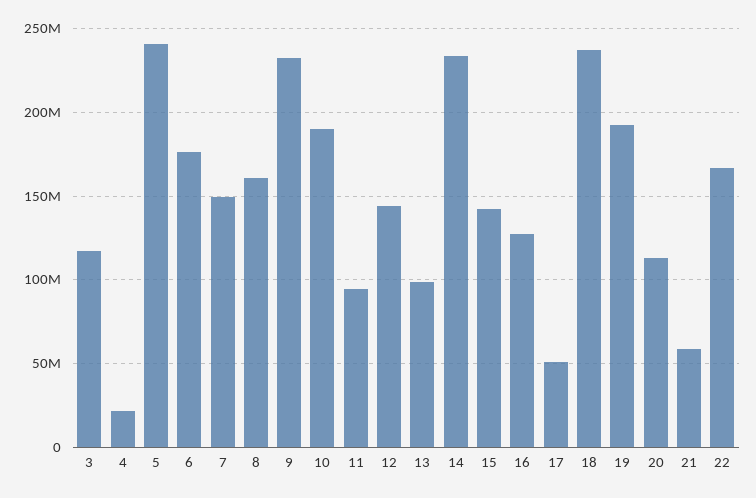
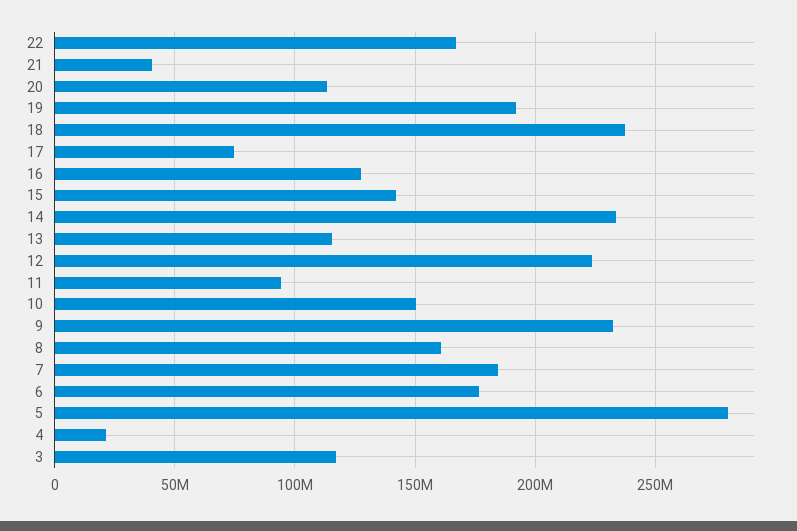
  {
    "3": 115000000,
    "4": 20000000,
-   "5": 240000000,
+   "5": 280000000,
    "6": 175000000,
-   "7": 150000000,
+   "7": 185000000,
    "8": 160000000,
    "9": 230000000,
-   "10": 190000000,
+   "10": 150000000,
    "11": 95000000,
-   "12": 145000000,
+   "12": 225000000,
-   "13": 100000000,
+   "13": 115000000,
    "14": 235000000,
    "15": 140000000,
    "16": 125000000,
-   "17": 50000000,
+   "17": 75000000,
    "18": 235000000,
    "19": 190000000,
    "20": 115000000,
-   "21": 60000000,
+   "21": 40000000,
    "22": 165000000
  }

